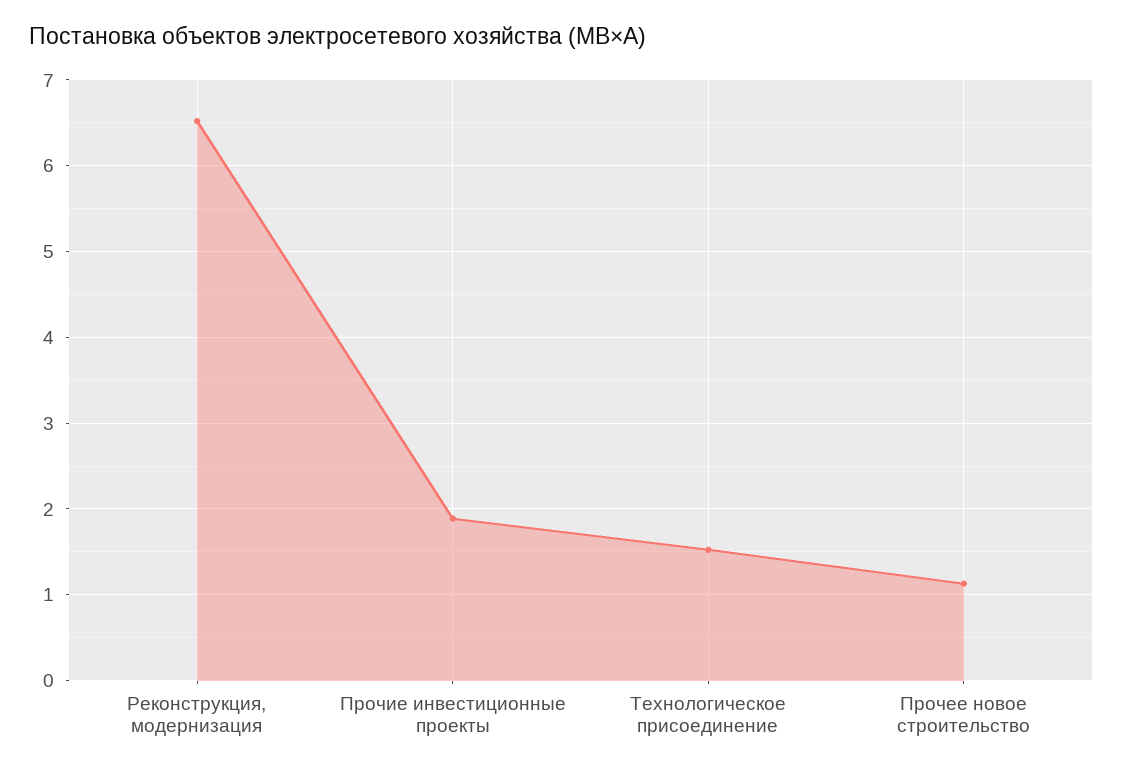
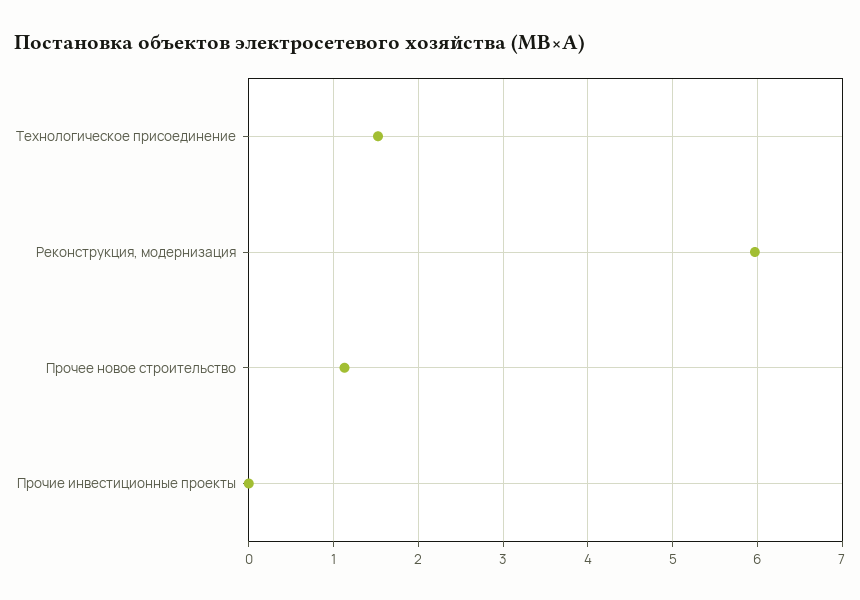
  {
-   "Реконструкция, модернизация": 6.5,
+   "Реконструкция, модернизация": 6,
-   "Прочие инвестиционные проекты": 1.9,
+   "Прочие инвестиционные проекты": 0,
    "Технологическое присоединение": 1.5,
    "Прочее новое строительство": 1.1
  }

